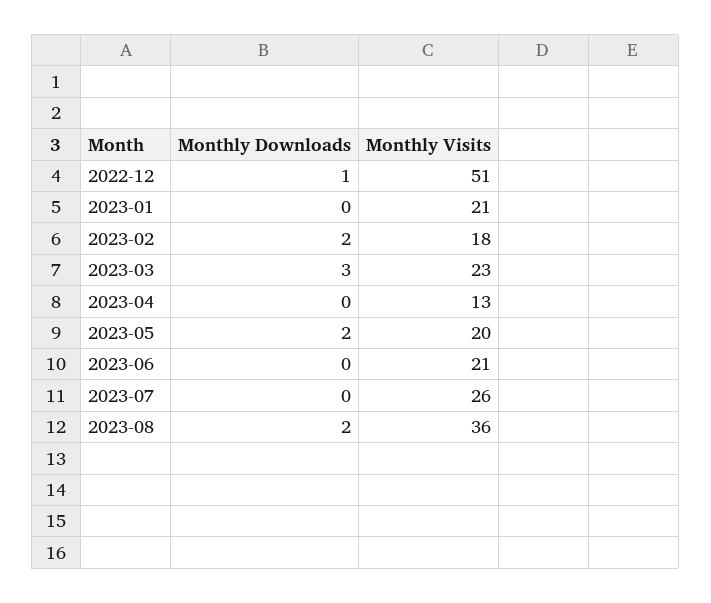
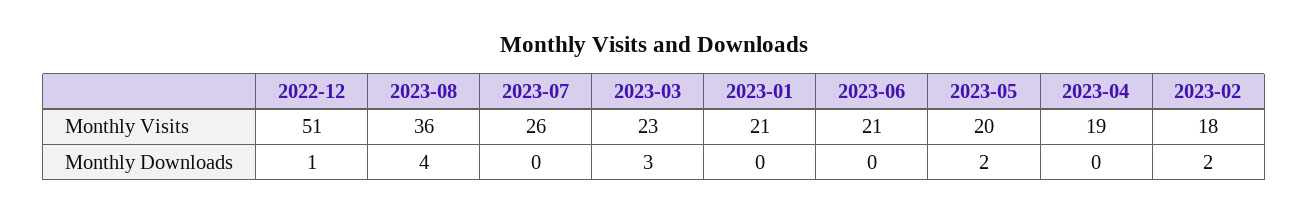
  {
    "Monthly Downloads": {
      "2022-12": 1,
      "2023-01": 0,
      "2023-02": 2,
      "2023-03": 3,
      "2023-04": 0,
      "2023-05": 2,
      "2023-06": 0,
      "2023-07": 0,
-     "2023-08": 2
+     "2023-08": 4
    },
    "Monthly Visits": {
      "2022-12": 51,
      "2023-01": 21,
      "2023-02": 18,
      "2023-03": 23,
-     "2023-04": 13,
+     "2023-04": 19,
      "2023-05": 20,
      "2023-06": 21,
      "2023-07": 26,
      "2023-08": 36
    }
  }

